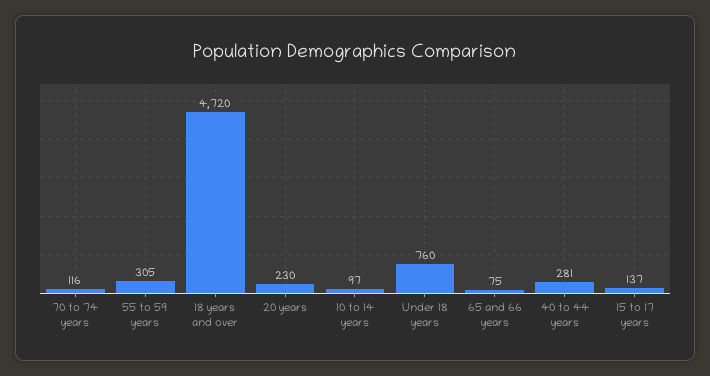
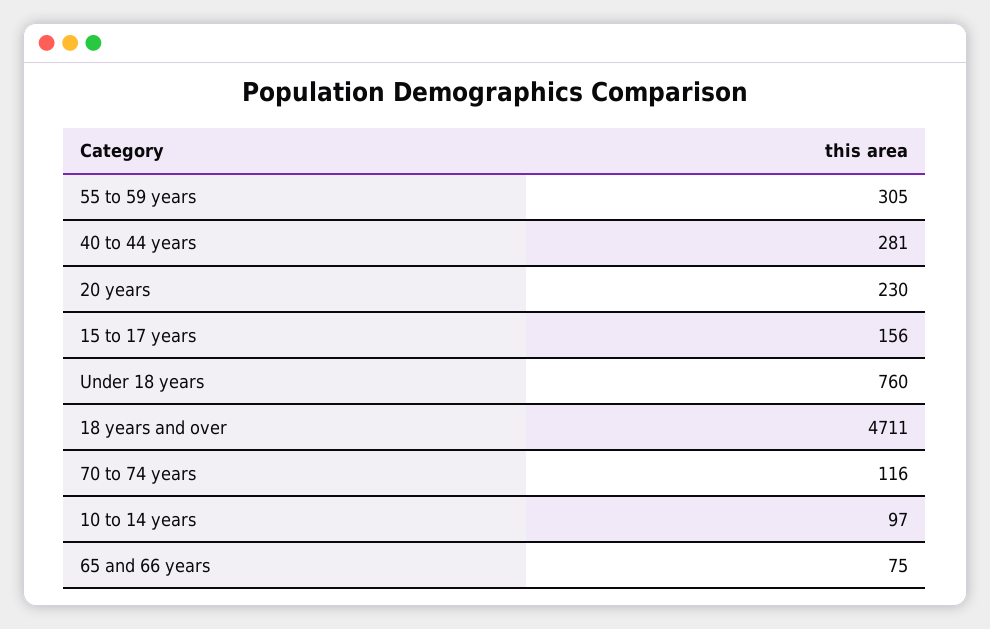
  {
    "70 to 74 years": 116,
    "55 to 59 years": 305,
-   "18 years and over": 4720,
+   "18 years and over": 4711,
    "20 years": 230,
    "10 to 14 years": 97,
    "Under 18 years": 760,
    "65 and 66 years": 75,
    "40 to 44 years": 281,
-   "15 to 17 years": 137
+   "15 to 17 years": 156
  }

